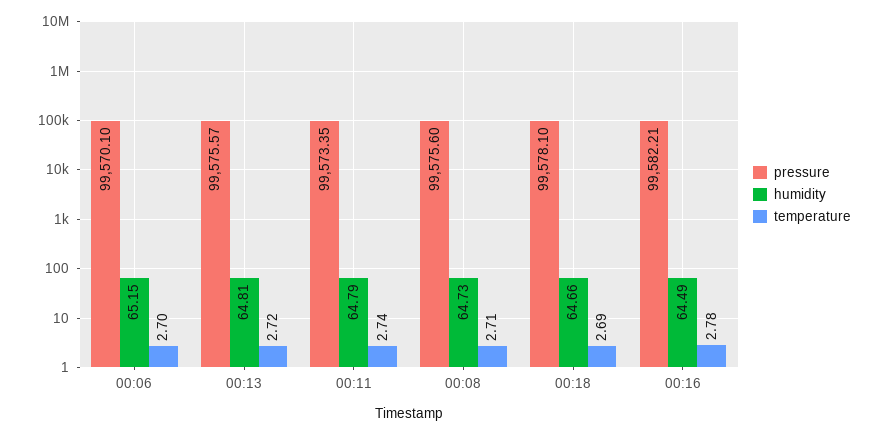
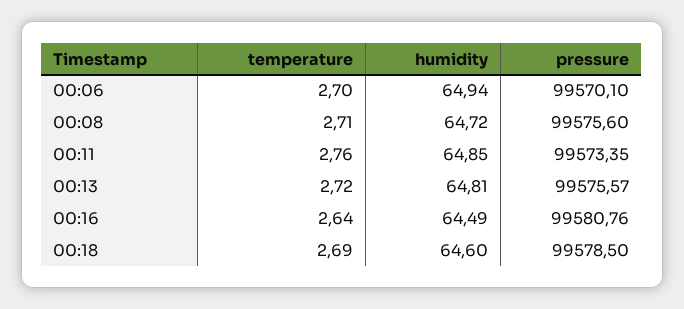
  {
    "pressure": {
      "00:06": 99570.1,
      "00:13": 99575.57,
      "00:11": 99573.35,
      "00:08": 99575.6,
-     "00:18": 99578.1,
+     "00:18": 99578.5,
-     "00:16": 99582.21
+     "00:16": 99580.76
    },
    "humidity": {
-     "00:06": 65.15,
+     "00:06": 64.94,
      "00:13": 64.81,
-     "00:11": 64.79,
+     "00:11": 64.85,
-     "00:08": 64.73,
+     "00:08": 64.72,
-     "00:18": 64.66,
+     "00:18": 64.6,
      "00:16": 64.49
    },
    "temperature": {
      "00:06": 2.7,
      "00:13": 2.72,
-     "00:11": 2.74,
+     "00:11": 2.76,
      "00:08": 2.71,
      "00:18": 2.69,
-     "00:16": 2.78
+     "00:16": 2.64
    }
  }

